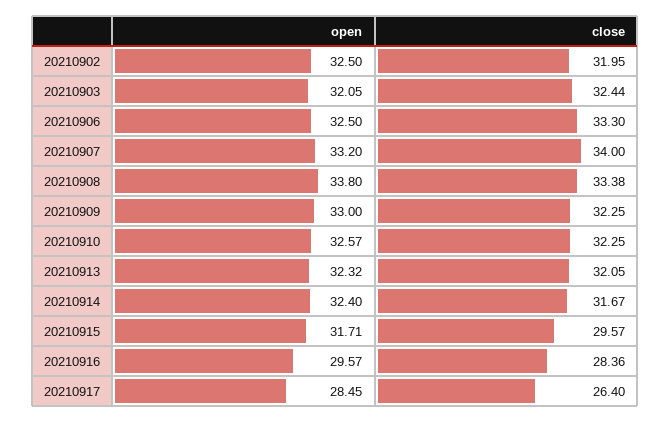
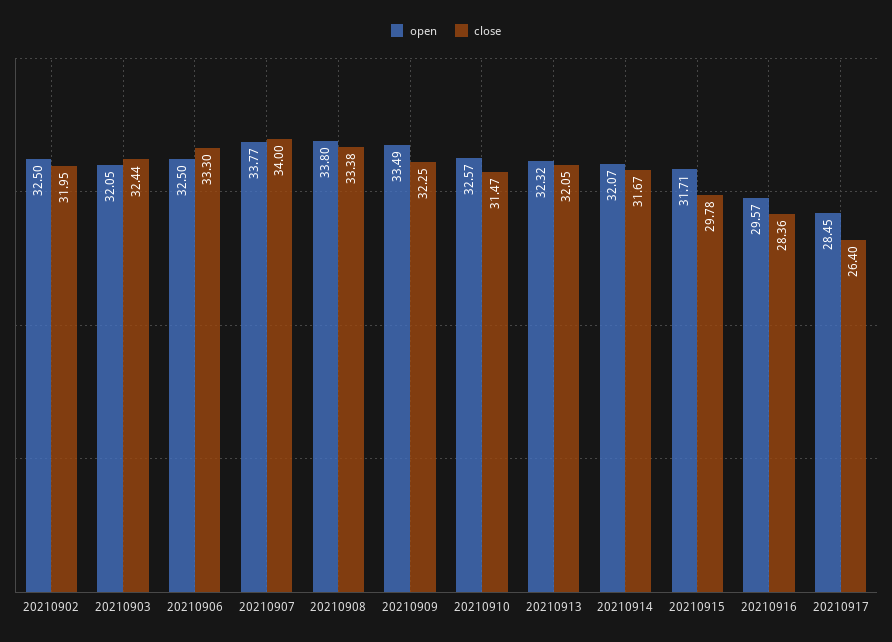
  {
    "open": {
      "20210902": 32.5,
      "20210903": 32.05,
      "20210906": 32.5,
-     "20210907": 33.2,
+     "20210907": 33.77,
      "20210908": 33.8,
-     "20210909": 33,
+     "20210909": 33.49,
      "20210910": 32.57,
      "20210913": 32.32,
-     "20210914": 32.4,
+     "20210914": 32.07,
      "20210915": 31.71,
      "20210916": 29.57,
      "20210917": 28.45
    },
    "close": {
      "20210902": 31.95,
      "20210903": 32.44,
      "20210906": 33.3,
      "20210907": 34,
      "20210908": 33.38,
      "20210909": 32.25,
-     "20210910": 32.25,
+     "20210910": 31.47,
      "20210913": 32.05,
      "20210914": 31.67,
-     "20210915": 29.57,
+     "20210915": 29.78,
      "20210916": 28.36,
      "20210917": 26.4
    }
  }

